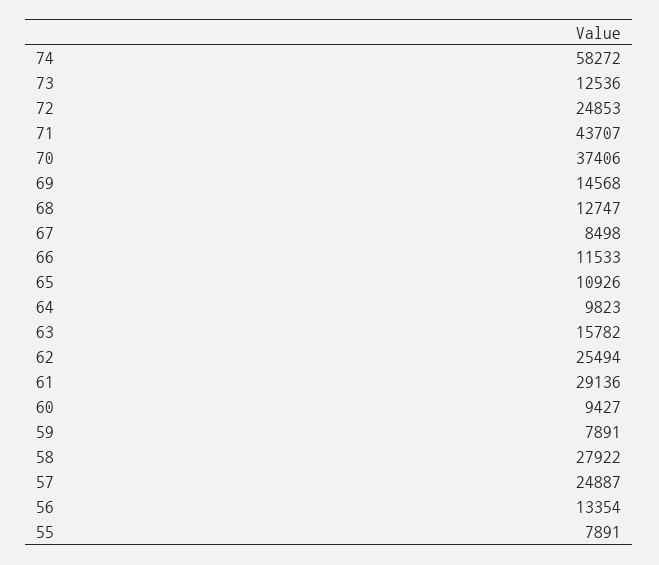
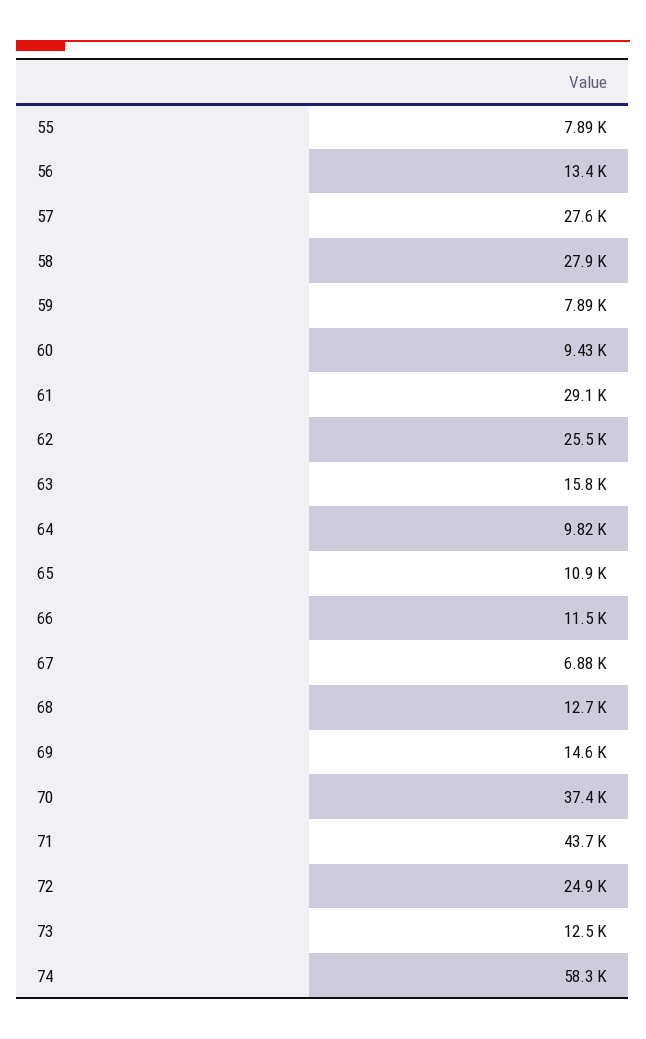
  {
    "74": 58272,
    "73": 12536,
    "72": 24853,
    "71": 43707,
    "70": 37406,
    "69": 14568,
    "68": 12747,
-   "67": 8498,
+   "67": 6880,
    "66": 11533,
    "65": 10926,
    "64": 9823,
    "63": 15782,
    "62": 25494,
    "61": 29136,
    "60": 9427,
    "59": 7891,
    "58": 27922,
-   "57": 24887,
+   "57": 27600,
    "56": 13354,
    "55": 7891
  }

